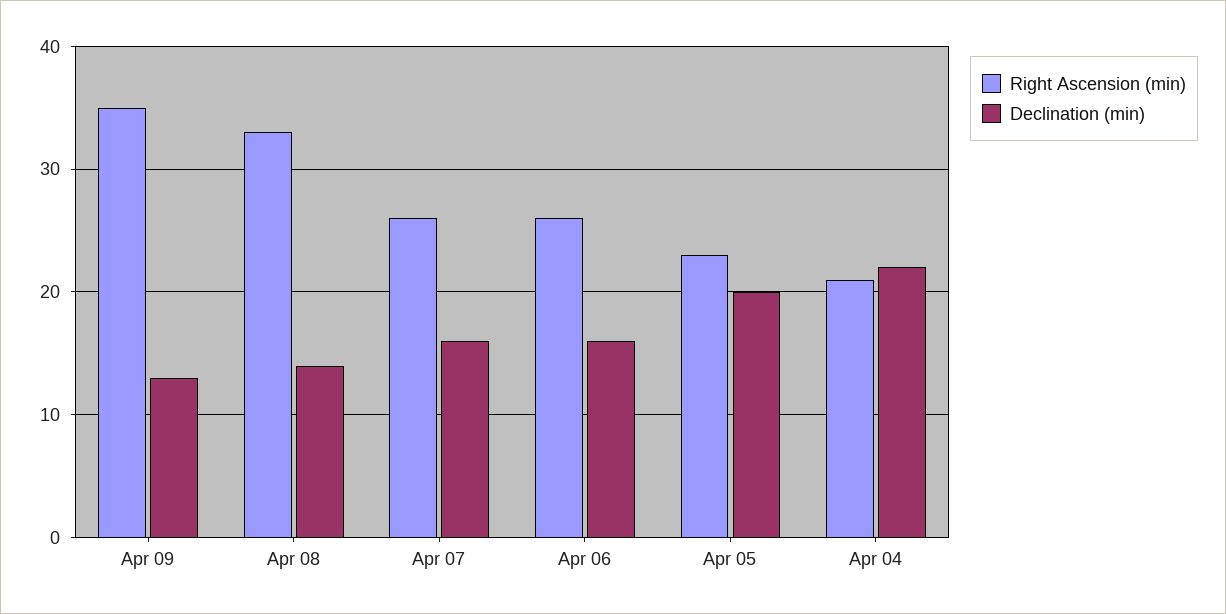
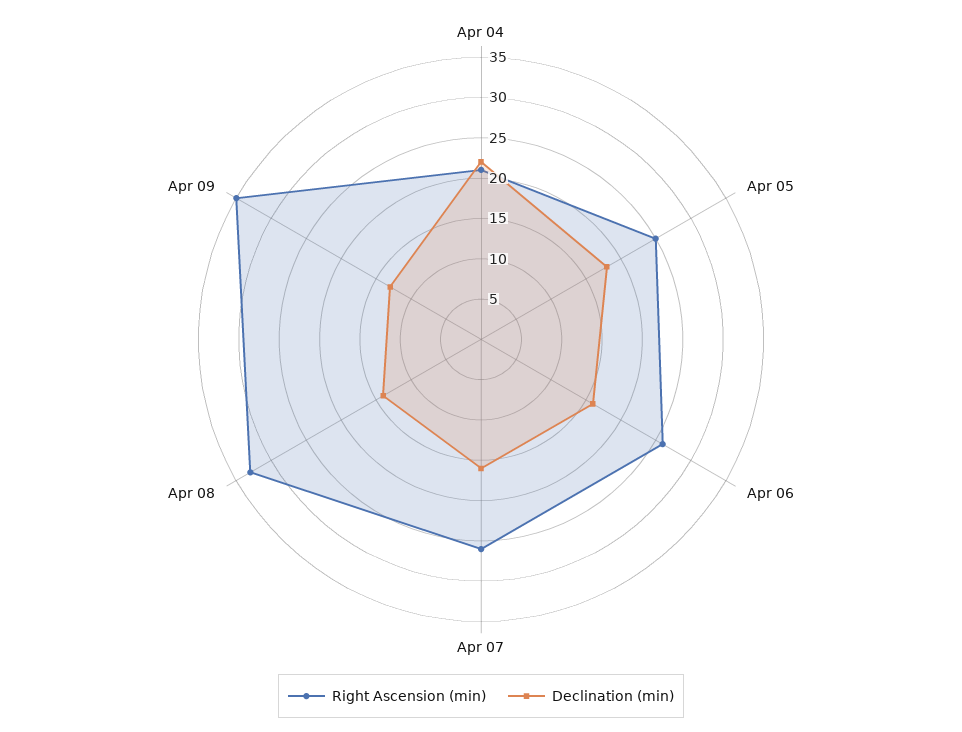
  {
    "Right Ascension (min)": {
      "Apr 09": 35,
      "Apr 08": 33,
      "Apr 07": 26,
      "Apr 06": 26,
-     "Apr 05": 23,
+     "Apr 05": 25,
      "Apr 04": 21
    },
    "Declination (min)": {
      "Apr 09": 13,
      "Apr 08": 14,
      "Apr 07": 16,
      "Apr 06": 16,
-     "Apr 05": 20,
+     "Apr 05": 18,
      "Apr 04": 22
    }
  }

